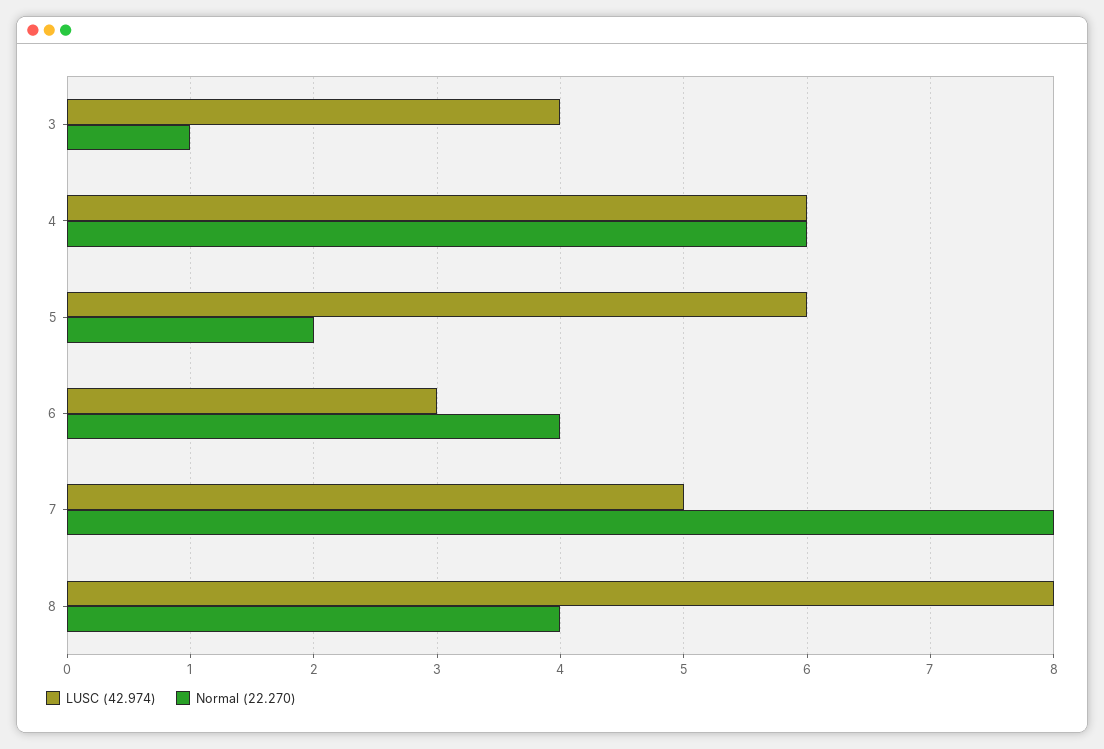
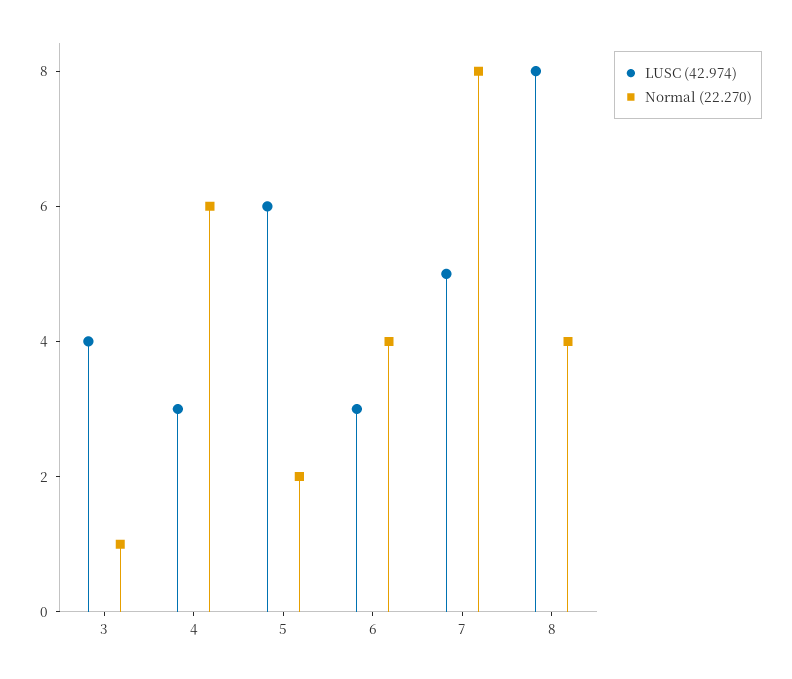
  {
    "LUSC (42.974)": {
      "3": 4,
-     "4": 6,
+     "4": 3,
      "5": 6,
      "6": 3,
      "7": 5,
      "8": 8
    },
    "Normal (22.270)": {
      "3": 1,
      "4": 6,
      "5": 2,
      "6": 4,
      "7": 8,
      "8": 4
    }
  }

